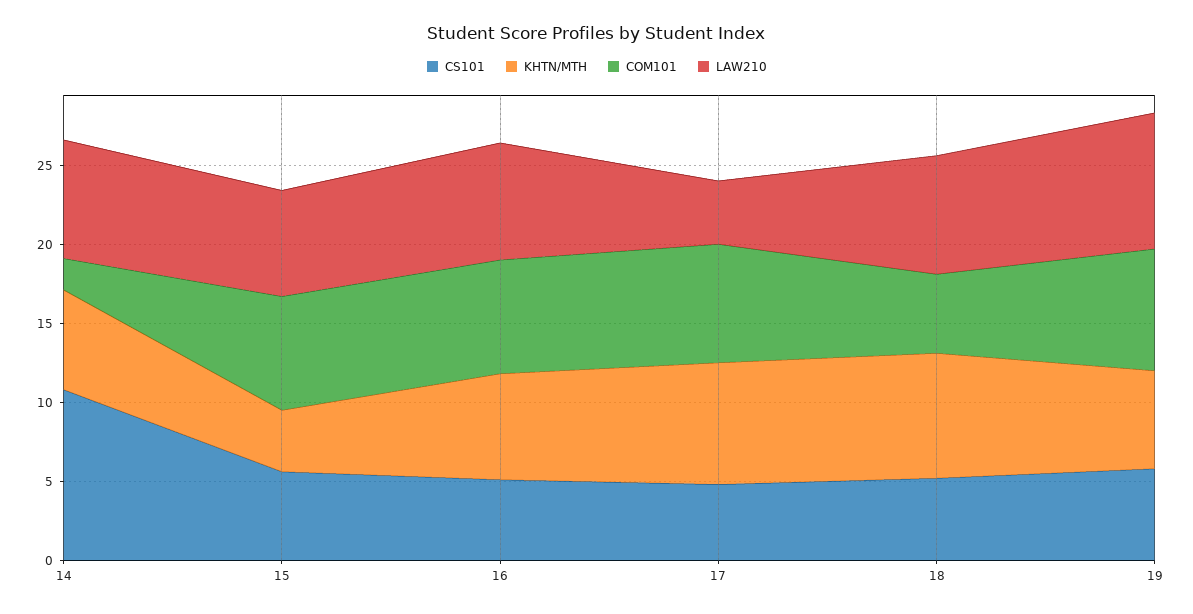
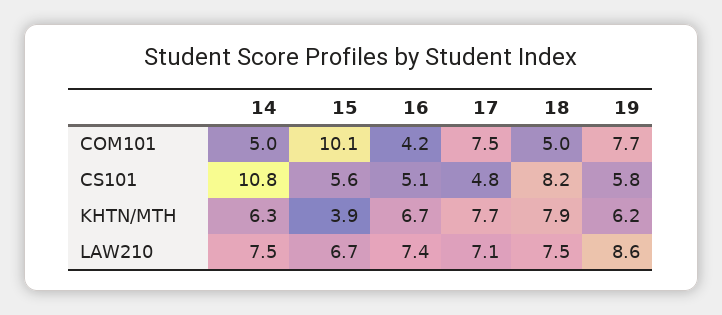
  {
    "CS101": {
      "14": 10.8,
      "15": 5.6,
      "16": 5.1,
      "17": 4.8,
-     "18": 5,
+     "18": 8.2,
      "19": 5.8
    },
    "KHTN/MTH": {
      "14": 6.3,
      "15": 3.9,
      "16": 6.7,
      "17": 7.7,
      "18": 7.9,
      "19": 6.2
    },
    "COM101": {
-     "14": 2,
+     "14": 5,
-     "15": 7,
+     "15": 10.1,
-     "16": 7,
+     "16": 4.2,
      "17": 7.5,
      "18": 5,
      "19": 7.7
    },
    "LAW210": {
      "14": 7.5,
      "15": 6.7,
      "16": 7.4,
-     "17": 4,
+     "17": 7.1,
      "18": 7.5,
      "19": 8.6
    }
  }

